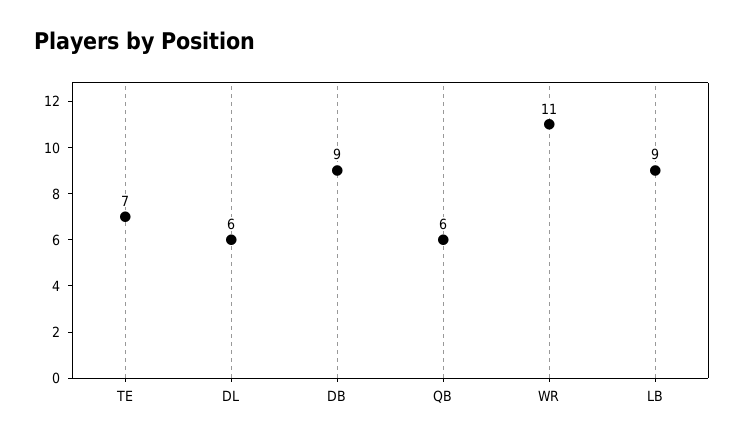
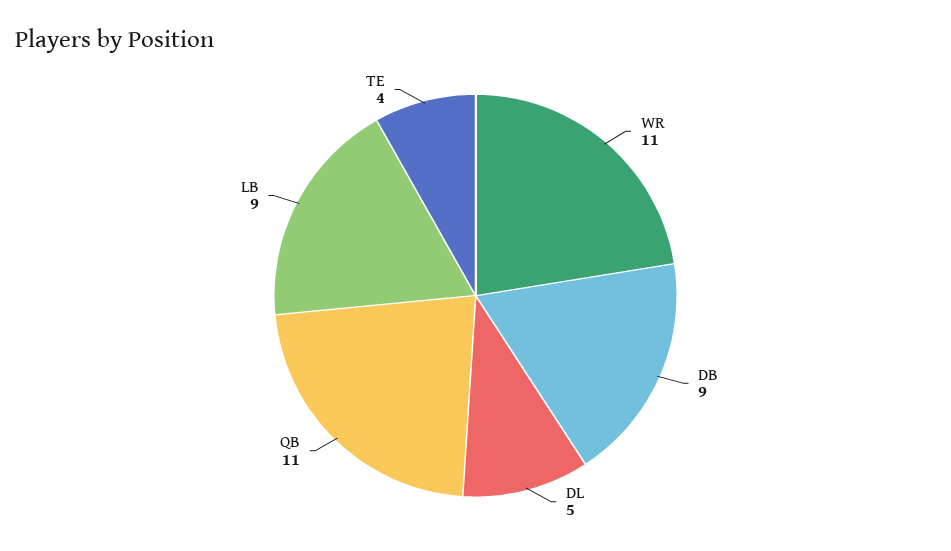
  {
-   "TE": 7,
+   "TE": 4,
-   "DL": 6,
+   "DL": 5,
    "DB": 9,
-   "QB": 6,
+   "QB": 11,
    "WR": 11,
    "LB": 9
  }

